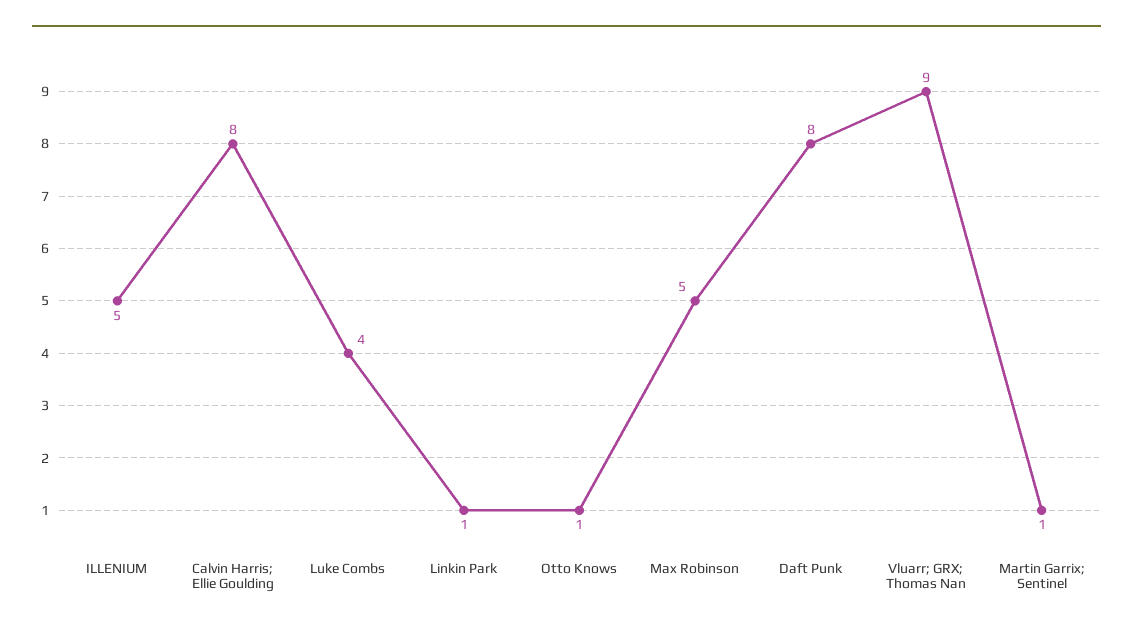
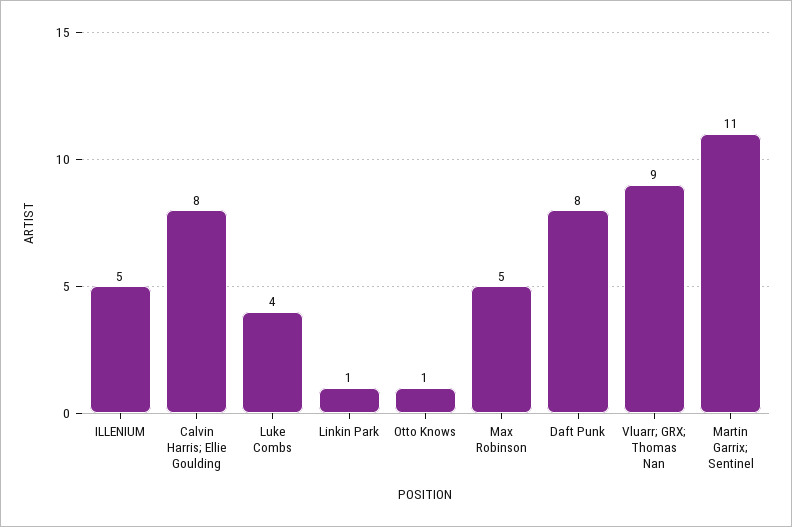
  {
    "ILLENIUM": 5,
    "Calvin Harris; Ellie Goulding": 8,
    "Luke Combs": 4,
    "Linkin Park": 1,
    "Otto Knows": 1,
    "Max Robinson": 5,
    "Daft Punk": 8,
    "Vluarr; GRX; Thomas Nan": 9,
-   "Martin Garrix; Sentinel": 1
+   "Martin Garrix; Sentinel": 11
  }

